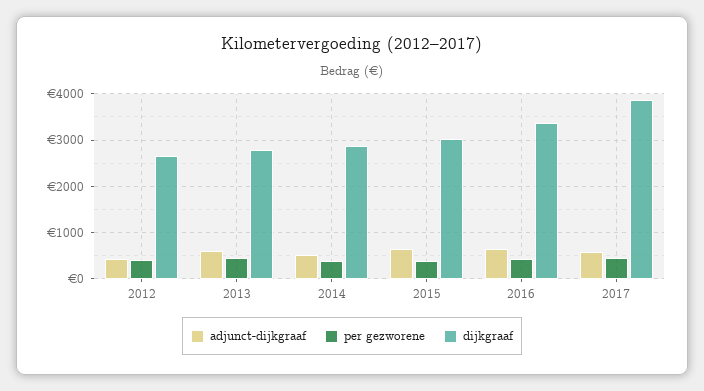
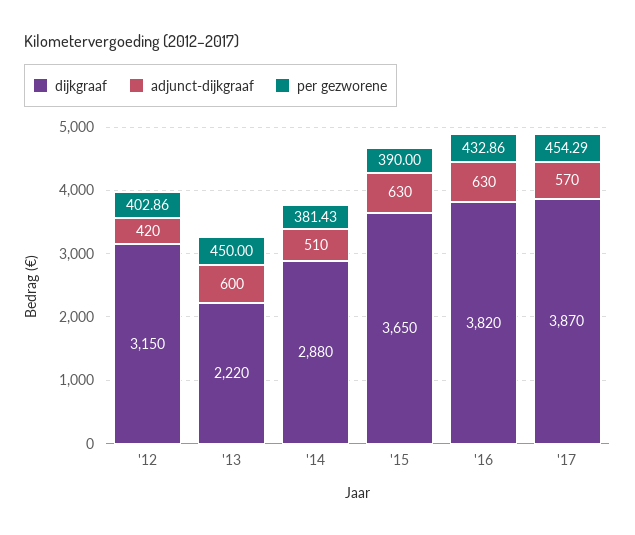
  {
    "adjunct-dijkgraaf": {
      "2012": 420,
      "2013": 600,
      "2014": 510,
      "2015": 630,
      "2016": 630,
      "2017": 570
    },
    "per gezworene": {
      "2012": 402.86,
      "2013": 450,
      "2014": 381.43,
      "2015": 390,
      "2016": 432.86,
      "2017": 454.29
    },
    "dijkgraaf": {
-     "2012": 2600,
+     "2012": 3150,
-     "2013": 2800,
+     "2013": 2220,
      "2014": 2880,
-     "2015": 3000,
+     "2015": 3650,
-     "2016": 3400,
+     "2016": 3820,
      "2017": 3870
    }
  }

